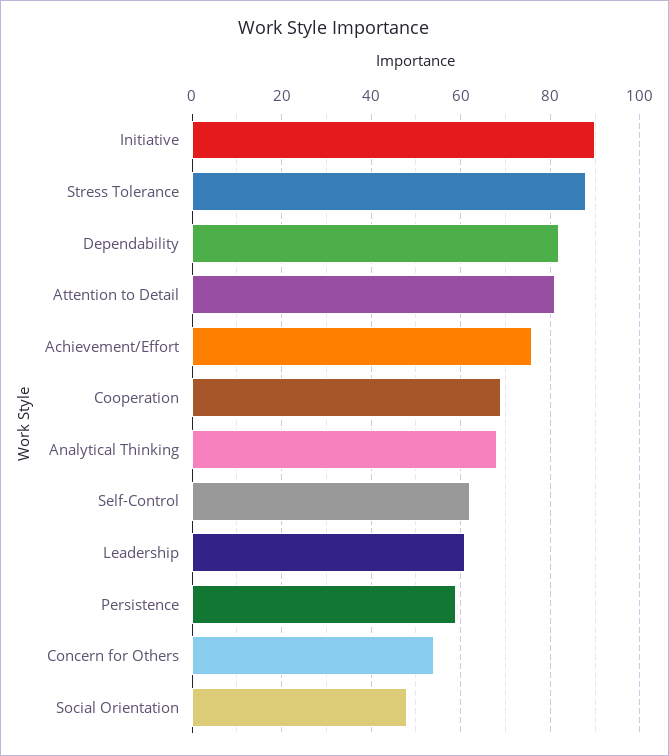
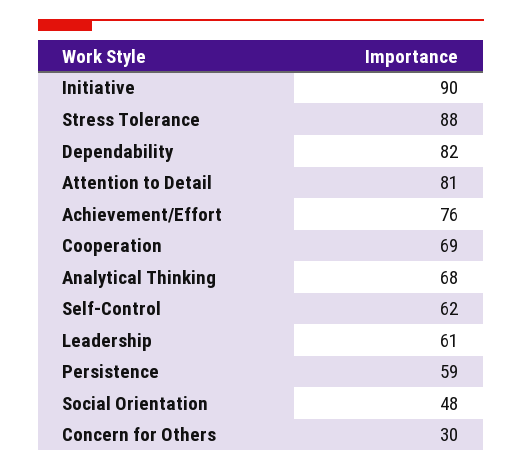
  {
    "Initiative": 90,
    "Stress Tolerance": 88,
    "Dependability": 82,
    "Attention to Detail": 81,
    "Achievement/Effort": 76,
    "Cooperation": 69,
    "Analytical Thinking": 68,
    "Self-Control": 62,
    "Leadership": 61,
    "Persistence": 59,
-   "Concern for Others": 55,
+   "Concern for Others": 30,
    "Social Orientation": 48
  }

